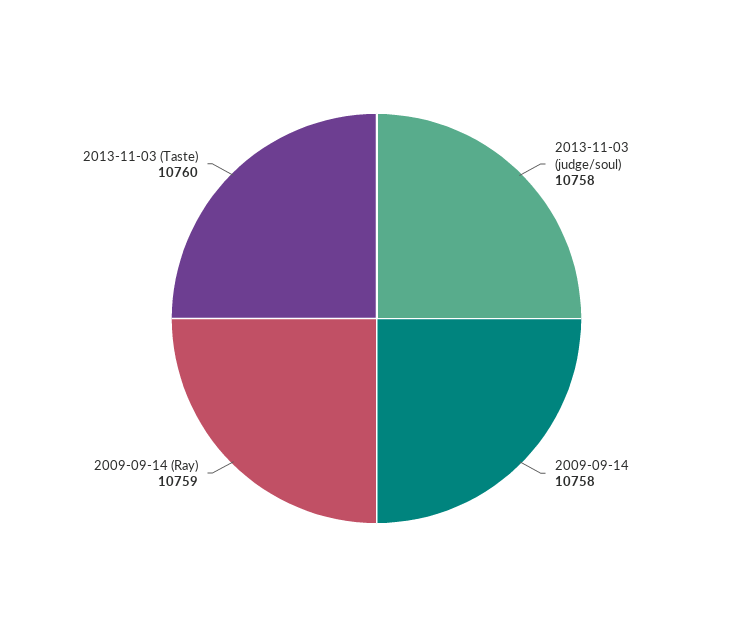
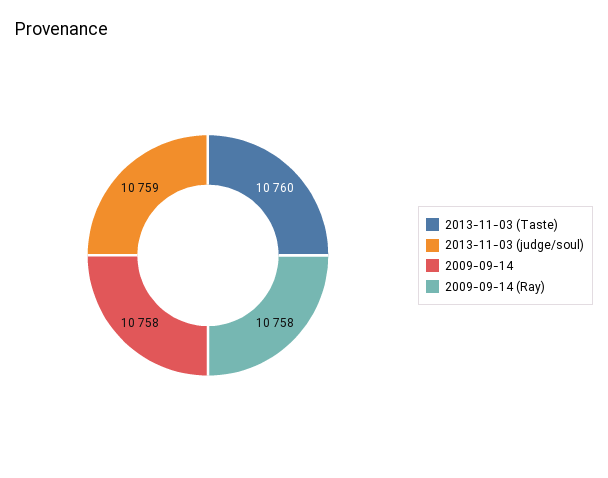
  {
-   "2013-11-03 (judge/soul)": 10758,
+   "2013-11-03 (judge/soul)": 10759,
    "2009-09-14": 10758,
-   "2009-09-14 (Ray)": 10759,
+   "2009-09-14 (Ray)": 10758,
    "2013-11-03 (Taste)": 10760
  }

